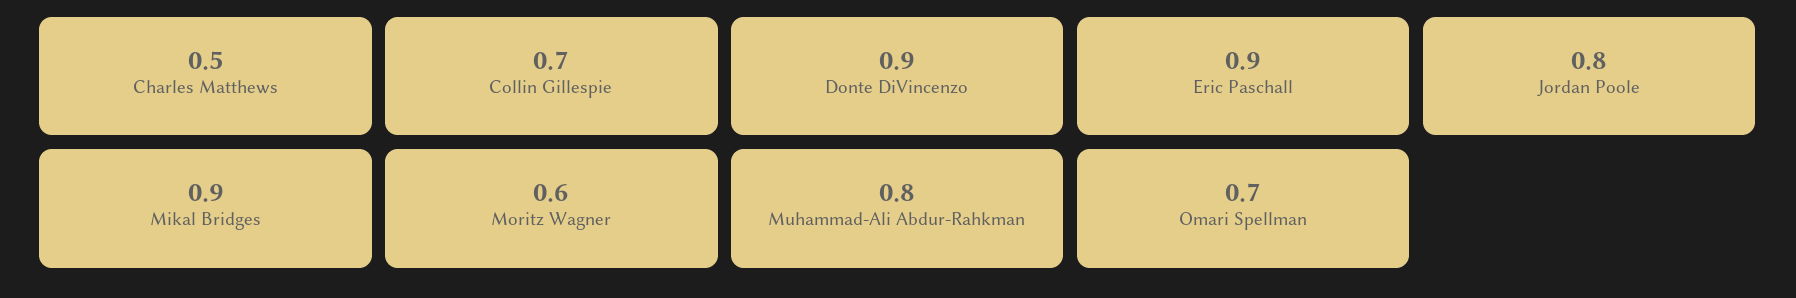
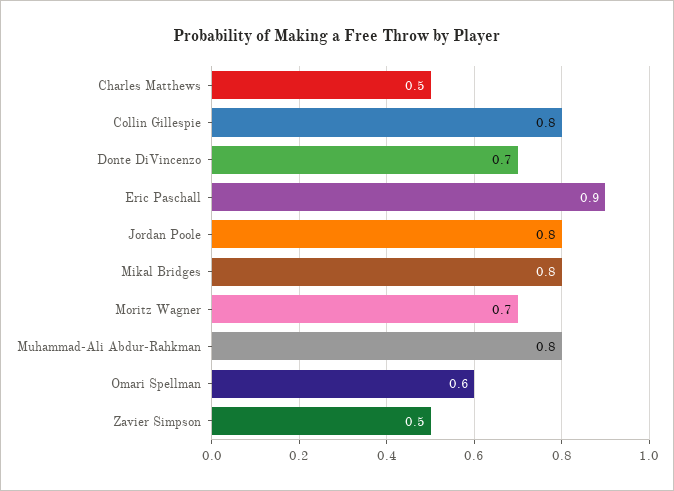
  {
    "Charles Matthews": 0.5,
-   "Collin Gillespie": 0.7,
+   "Collin Gillespie": 0.8,
-   "Donte DiVincenzo": 0.9,
+   "Donte DiVincenzo": 0.7,
    "Eric Paschall": 0.9,
    "Jordan Poole": 0.8,
-   "Mikal Bridges": 0.9,
+   "Mikal Bridges": 0.8,
-   "Moritz Wagner": 0.6,
+   "Moritz Wagner": 0.7,
    "Muhammad-Ali Abdur-Rahkman": 0.8,
-   "Omari Spellman": 0.7
+   "Omari Spellman": 0.6,
+   "Zavier Simpson": 0.5
  }

